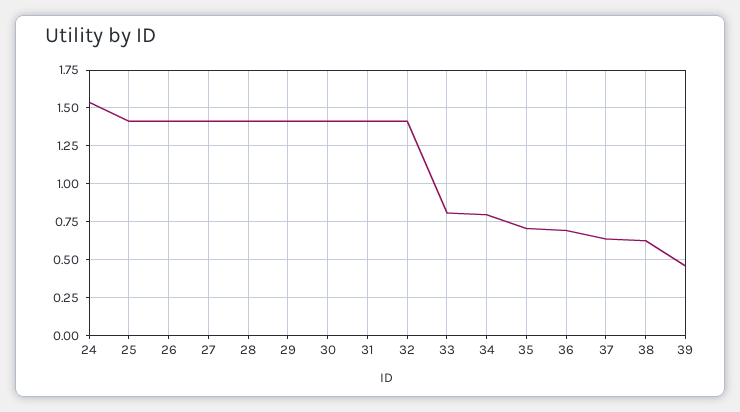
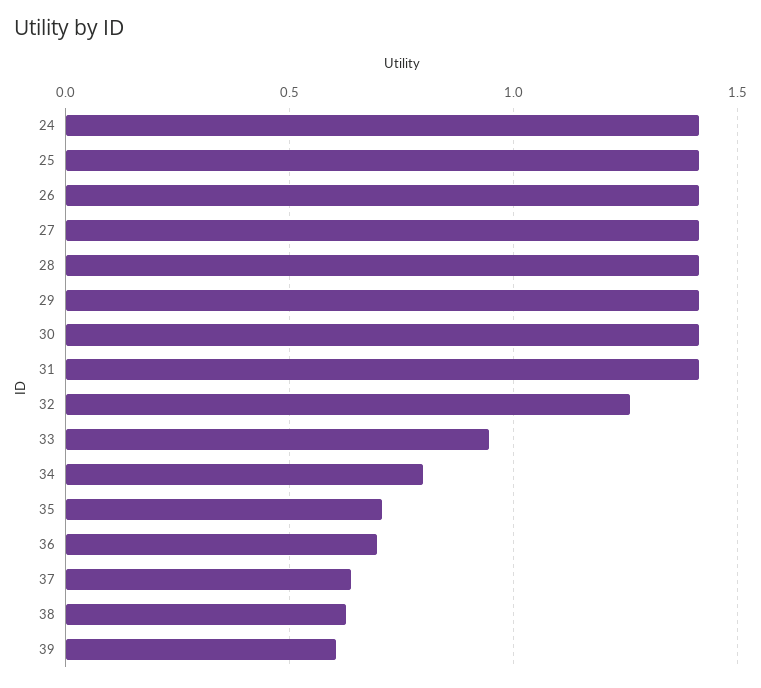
  {
-   "24": 1.55,
+   "24": 1.4,
    "25": 1.4,
    "26": 1.4,
    "27": 1.4,
    "28": 1.4,
    "29": 1.4,
    "30": 1.4,
    "31": 1.4,
-   "32": 1.4,
+   "32": 1.25,
-   "33": 0.8,
+   "33": 0.95,
    "34": 0.8,
    "35": 0.7,
    "36": 0.7,
    "37": 0.65,
    "38": 0.65,
-   "39": 0.45
+   "39": 0.6
  }

